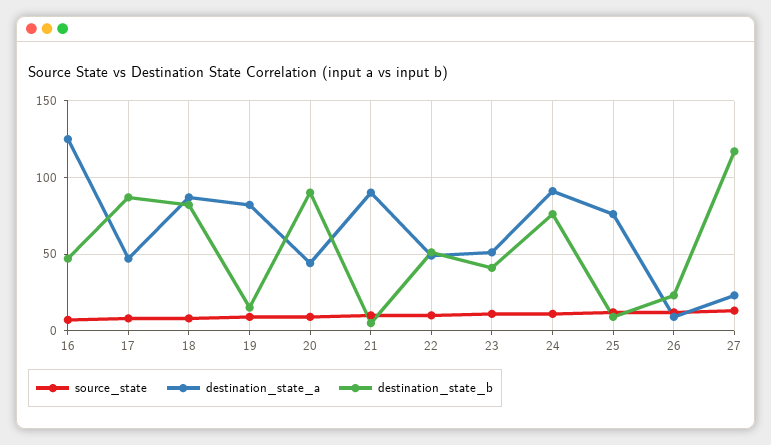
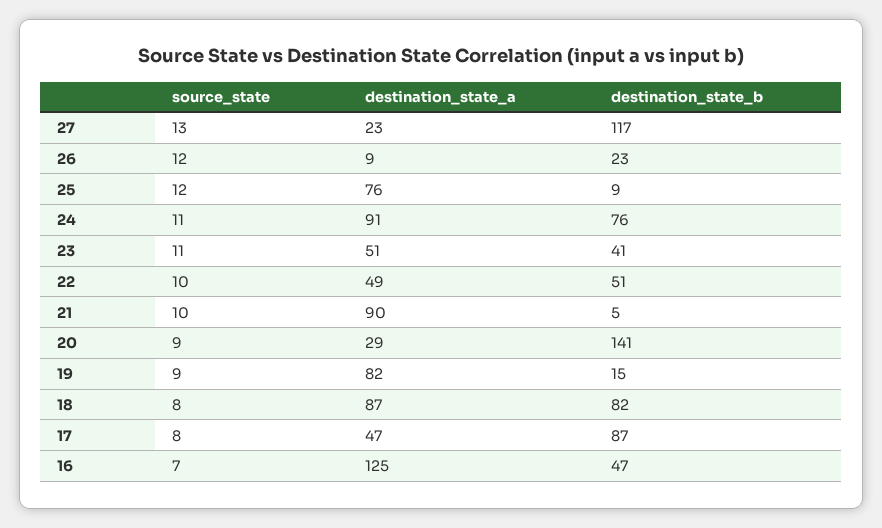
  {
    "source_state": {
      "16": 7,
      "17": 8,
      "18": 8,
      "19": 9,
      "20": 9,
      "21": 10,
      "22": 10,
      "23": 11,
      "24": 11,
      "25": 12,
      "26": 12,
      "27": 13
    },
    "destination_state_a": {
      "16": 125,
      "17": 47,
      "18": 87,
      "19": 82,
-     "20": 45,
+     "20": 29,
      "21": 90,
      "22": 49,
      "23": 51,
      "24": 91,
      "25": 76,
      "26": 9,
      "27": 23
    },
    "destination_state_b": {
      "16": 47,
      "17": 87,
      "18": 82,
      "19": 15,
-     "20": 90,
+     "20": 141,
      "21": 5,
      "22": 51,
      "23": 41,
      "24": 76,
      "25": 9,
      "26": 23,
      "27": 117
    }
  }

